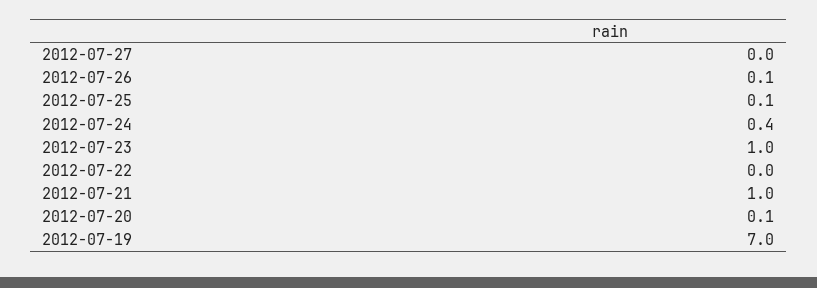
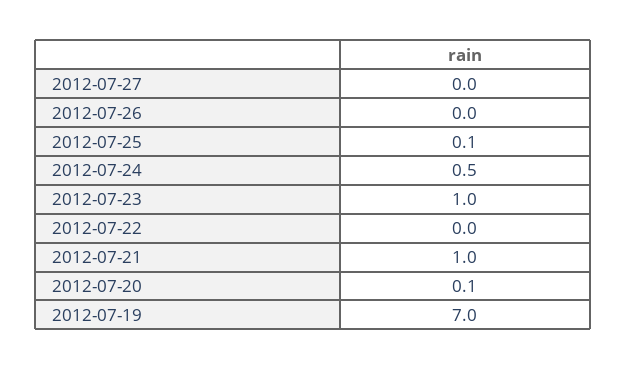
  {
    "2012-07-27": 0,
-   "2012-07-26": 0.1,
+   "2012-07-26": 0,
    "2012-07-25": 0.1,
-   "2012-07-24": 0.4,
+   "2012-07-24": 0.5,
    "2012-07-23": 1,
    "2012-07-22": 0,
    "2012-07-21": 1,
    "2012-07-20": 0.1,
    "2012-07-19": 7
  }

